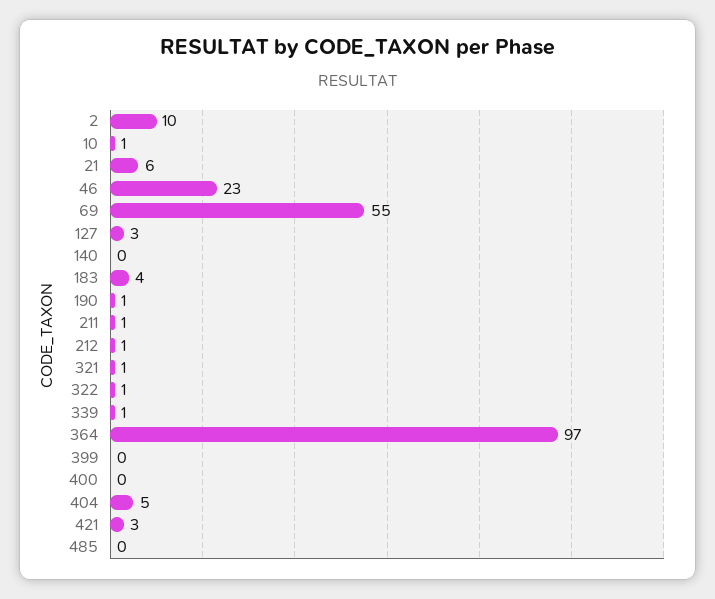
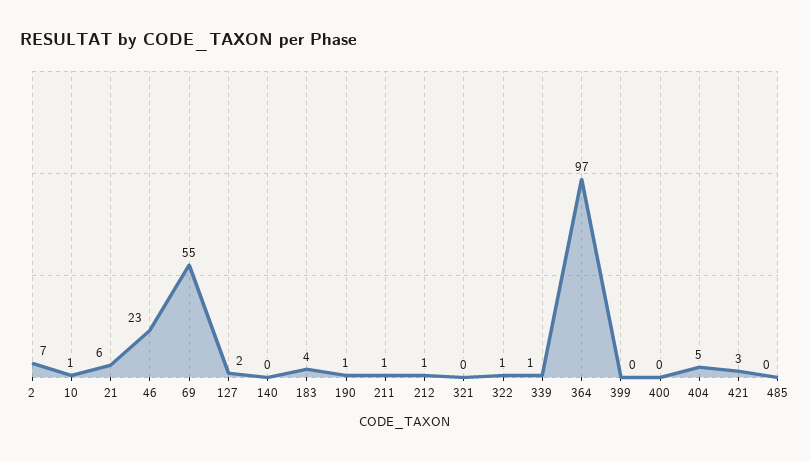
  {
-   "2": 10,
+   "2": 7,
    "10": 1,
    "21": 6,
    "46": 23,
    "69": 55,
-   "127": 3,
+   "127": 2,
    "140": 0,
    "183": 4,
    "190": 1,
    "211": 1,
    "212": 1,
-   "321": 1,
+   "321": 0,
    "322": 1,
    "339": 1,
    "364": 97,
    "399": 0,
    "400": 0,
    "404": 5,
    "421": 3,
    "485": 0
  }

